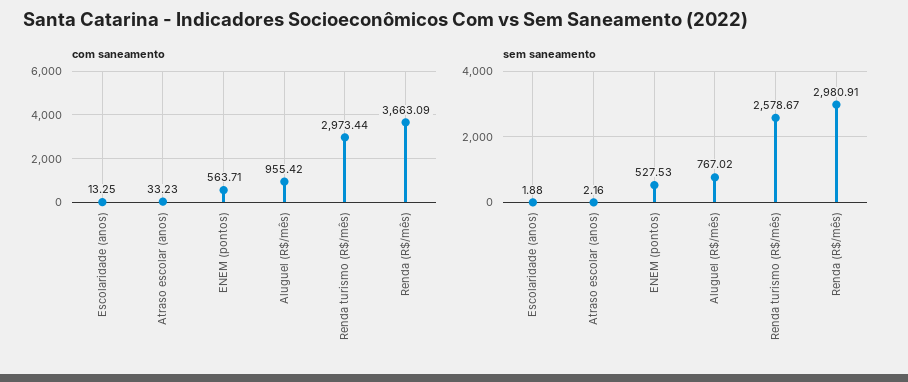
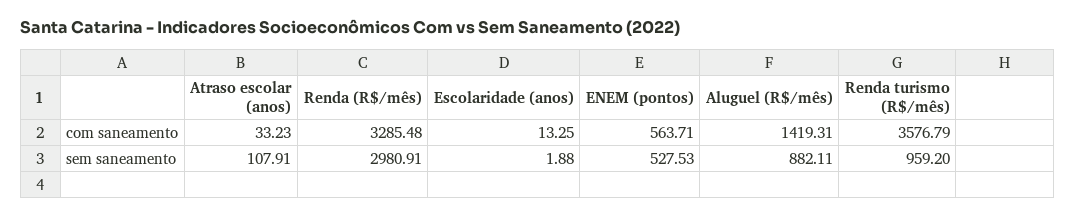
  {
    "com saneamento": {
      "Escolaridade (anos)": 13.25,
      "Atraso escolar (anos)": 33.23,
      "ENEM (pontos)": 563.71,
-     "Aluguel (R$/mês)": 955.42,
+     "Aluguel (R$/mês)": 1419.31,
-     "Renda turismo (R$/mês)": 2973.44,
+     "Renda turismo (R$/mês)": 3576.79,
-     "Renda (R$/mês)": 3663.09
+     "Renda (R$/mês)": 3285.48
    },
    "sem saneamento": {
      "Escolaridade (anos)": 1.88,
-     "Atraso escolar (anos)": 2.16,
+     "Atraso escolar (anos)": 107.91,
      "ENEM (pontos)": 527.53,
-     "Aluguel (R$/mês)": 767.02,
+     "Aluguel (R$/mês)": 882.11,
-     "Renda turismo (R$/mês)": 2578.67,
+     "Renda turismo (R$/mês)": 959.2,
      "Renda (R$/mês)": 2980.91
    }
  }

